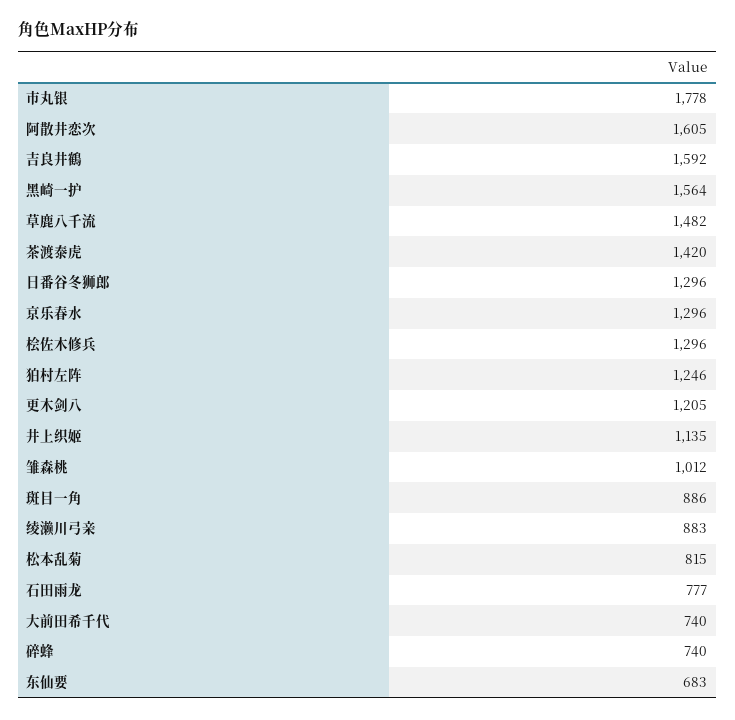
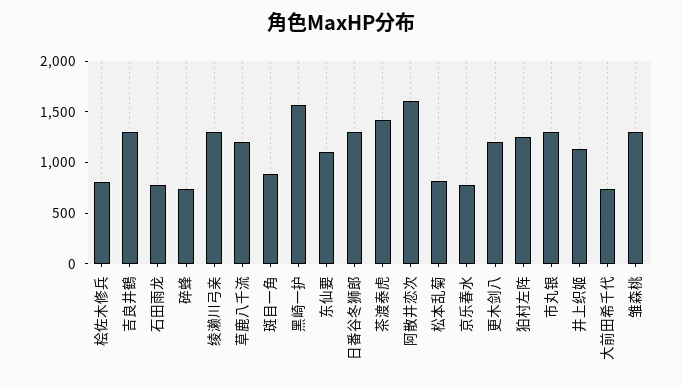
  {
-   "市丸银": 1778,
+   "市丸银": 1300,
    "阿散井恋次": 1605,
-   "吉良井鶴": 1592,
+   "吉良井鶴": 1300,
    "黑崎一护": 1564,
-   "草鹿八千流": 1482,
+   "草鹿八千流": 1200,
    "茶渡泰虎": 1420,
    "日番谷冬狮郎": 1296,
-   "京乐春水": 1296,
+   "京乐春水": 800,
-   "桧佐木修兵": 1296,
+   "桧佐木修兵": 800,
    "狛村左阵": 1246,
    "更木剑八": 1205,
    "井上织姬": 1135,
-   "雏森桃": 1012,
+   "雏森桃": 1300,
    "斑目一角": 886,
-   "绫濑川弓亲": 883,
+   "绫濑川弓亲": 1300,
    "松本乱菊": 815,
    "石田雨龙": 777,
    "大前田希千代": 740,
    "碎蜂": 740,
-   "东仙要": 683
+   "东仙要": 1100
  }

